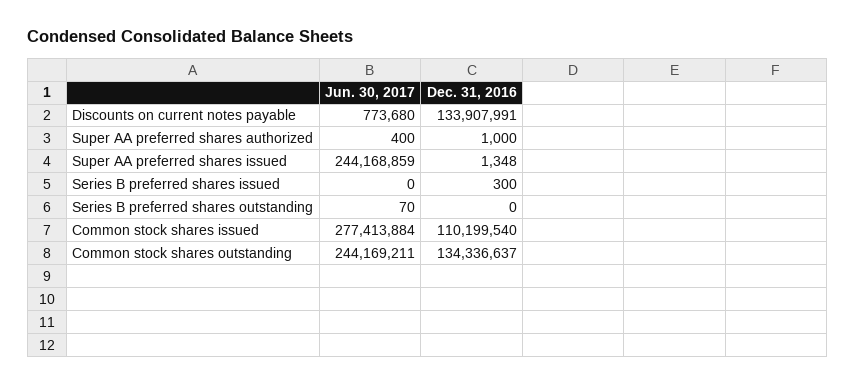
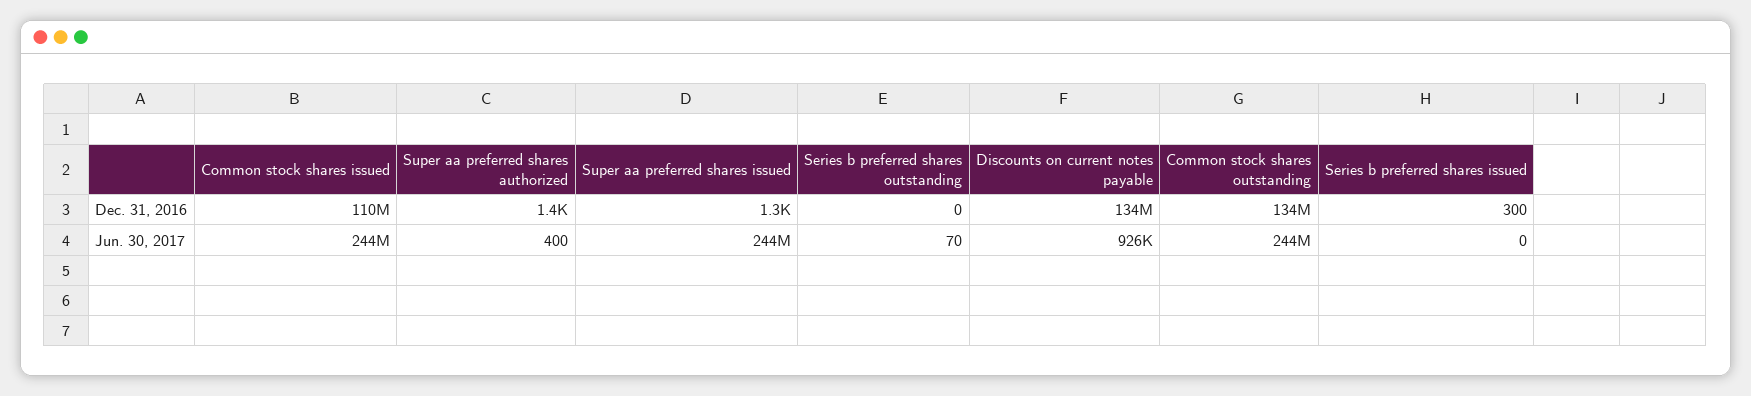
  {
    "Jun. 30, 2017": {
-     "Discounts on current notes payable": 773680,
+     "Discounts on current notes payable": 926000,
      "Super AA preferred shares authorized": 400,
      "Super AA preferred shares issued": 244168859,
      "Series B preferred shares issued": 0,
      "Series B preferred shares outstanding": 70,
-     "Common stock shares issued": 277413884,
+     "Common stock shares issued": 244000000,
      "Common stock shares outstanding": 244169211
    },
    "Dec. 31, 2016": {
      "Discounts on current notes payable": 133907991,
-     "Super AA preferred shares authorized": 1000,
+     "Super AA preferred shares authorized": 1400,
      "Super AA preferred shares issued": 1348,
      "Series B preferred shares issued": 300,
      "Series B preferred shares outstanding": 0,
      "Common stock shares issued": 110199540,
      "Common stock shares outstanding": 134336637
    }
  }

